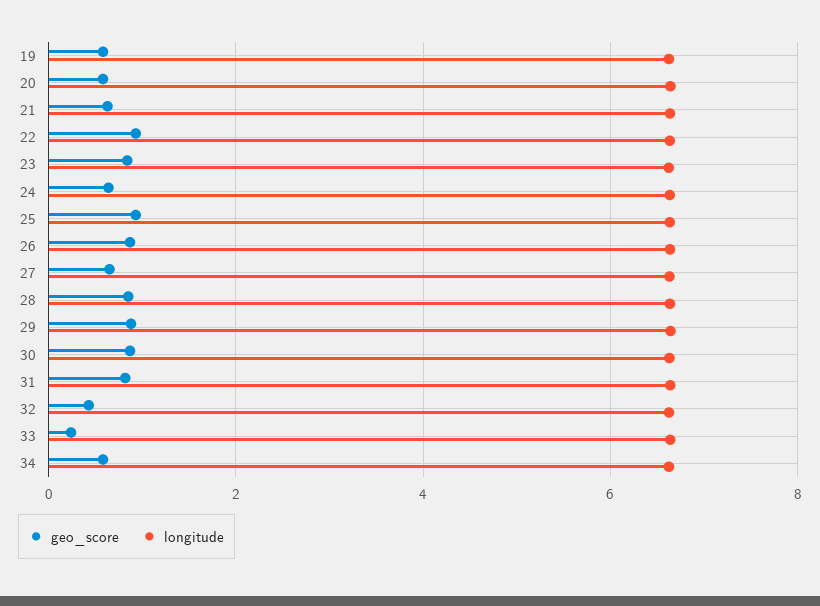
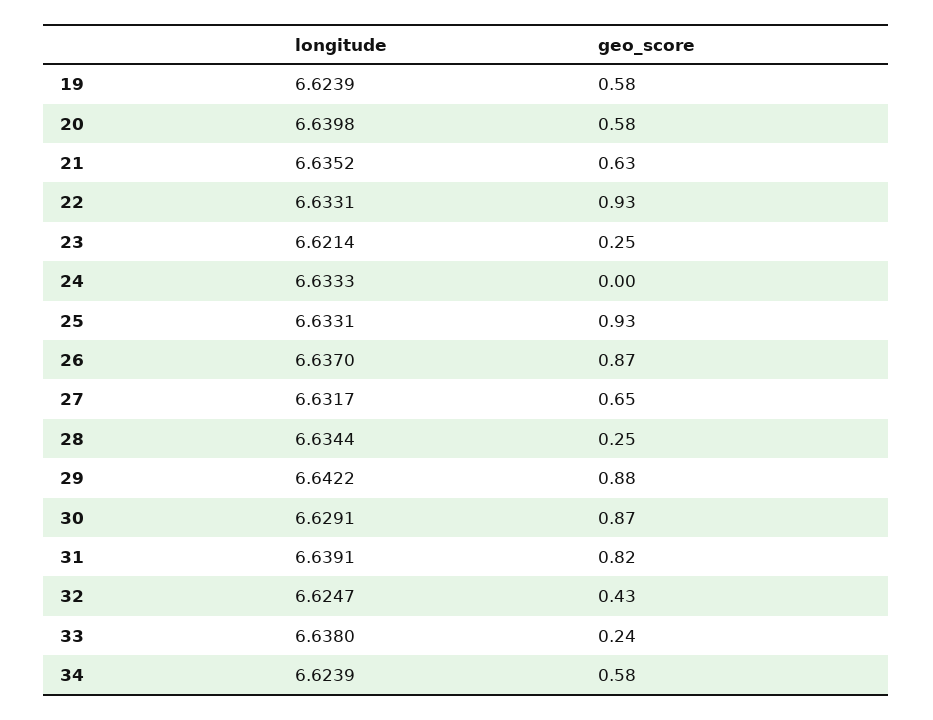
  {
    "geo_score": {
      "19": 0.58,
      "20": 0.58,
      "21": 0.63,
      "22": 0.93,
-     "23": 0.8,
+     "23": 0.25,
-     "24": 0.6,
+     "24": 0,
      "25": 0.93,
      "26": 0.87,
      "27": 0.65,
-     "28": 0.8,
+     "28": 0.25,
      "29": 0.88,
      "30": 0.87,
      "31": 0.82,
      "32": 0.43,
      "33": 0.24,
      "34": 0.58
    },
    "longitude": {
      "19": 6.6239,
      "20": 6.6398,
      "21": 6.6352,
      "22": 6.6331,
      "23": 6.6214,
      "24": 6.6333,
      "25": 6.6331,
      "26": 6.637,
      "27": 6.6317,
      "28": 6.6344,
      "29": 6.6422,
      "30": 6.6291,
      "31": 6.6391,
      "32": 6.6247,
      "33": 6.638,
      "34": 6.6239
    }
  }

